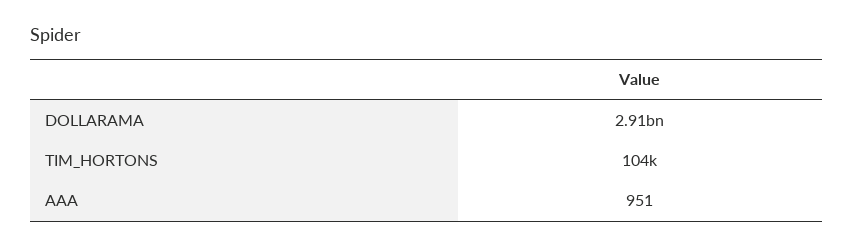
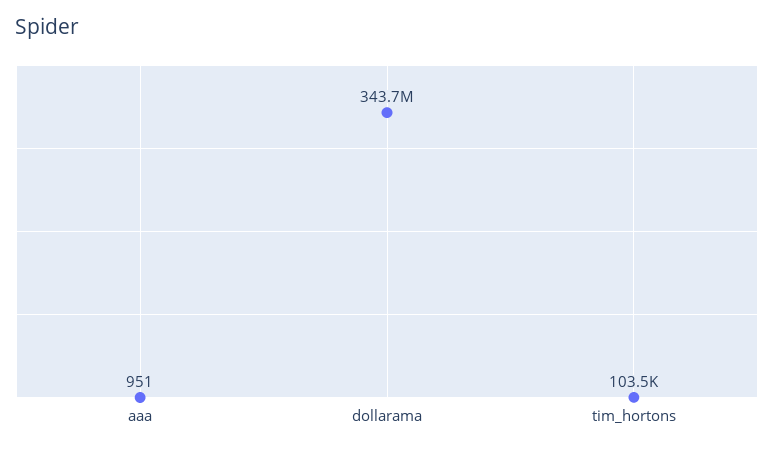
  {
-   "DOLLARAMA": 2910000000,
+   "DOLLARAMA": 343700000,
    "TIM_HORTONS": 103500,
    "AAA": 951
  }

